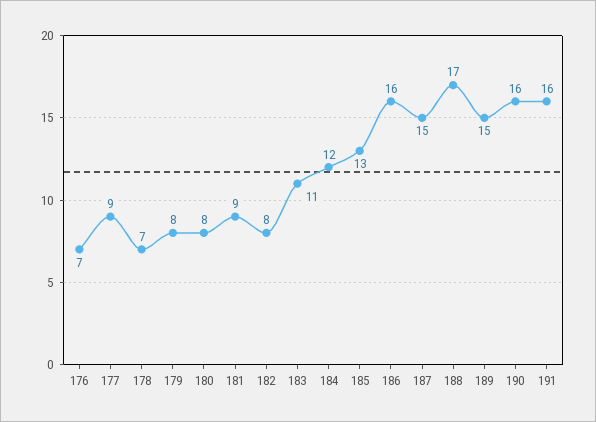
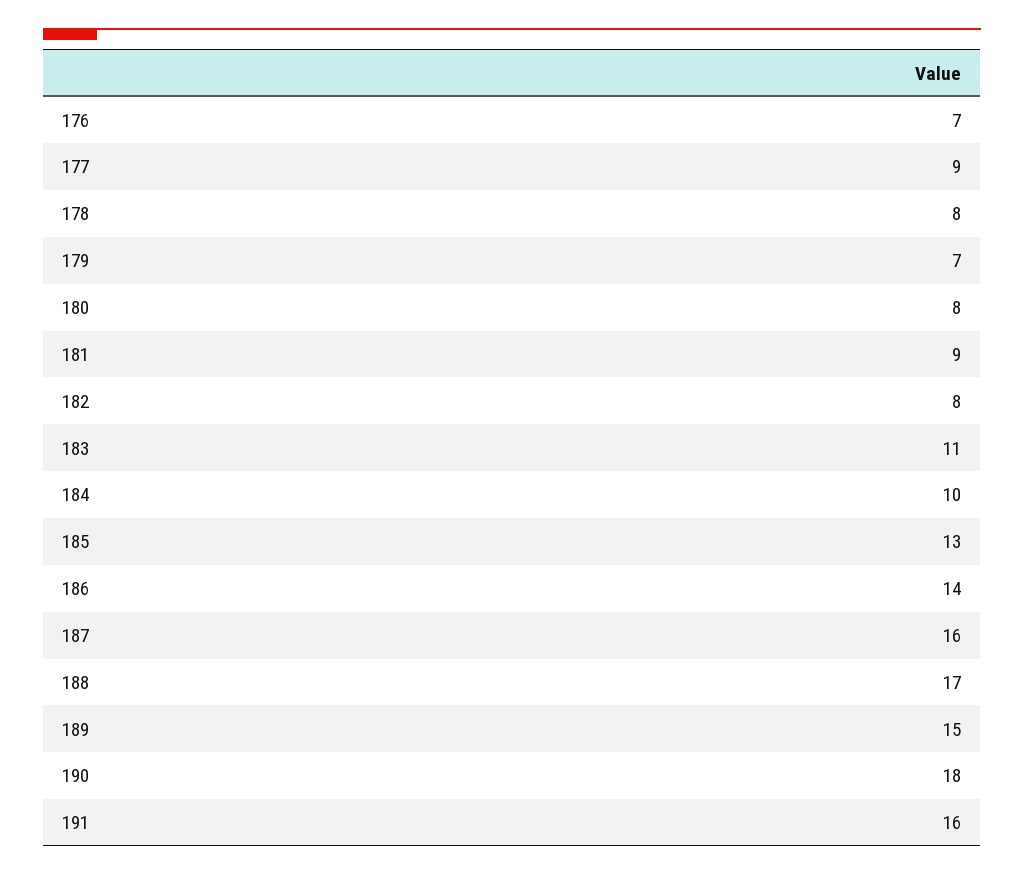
  {
    "176": 7,
    "177": 9,
-   "178": 7,
+   "178": 8,
-   "179": 8,
+   "179": 7,
    "180": 8,
    "181": 9,
    "182": 8,
    "183": 11,
-   "184": 12,
+   "184": 10,
    "185": 13,
-   "186": 16,
+   "186": 14,
-   "187": 15,
+   "187": 16,
    "188": 17,
    "189": 15,
-   "190": 16,
+   "190": 18,
    "191": 16
  }

